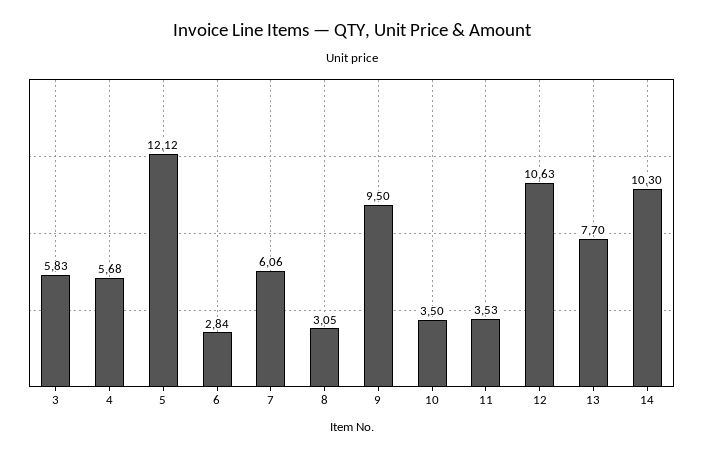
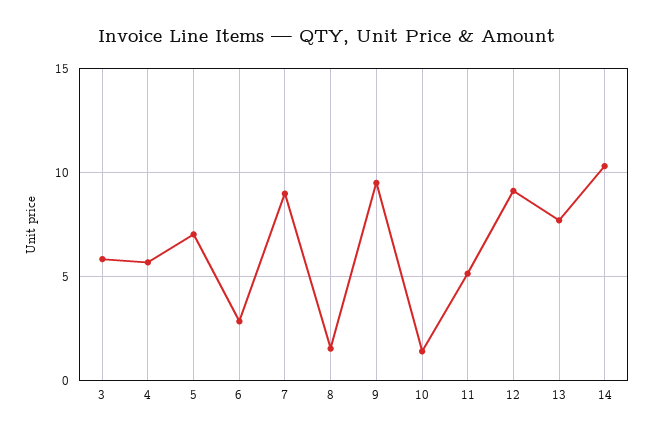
  {
    "3": 5.83,
    "4": 5.68,
-   "5": 12.12,
+   "5": 7,
    "6": 2.84,
-   "7": 6.06,
+   "7": 9,
-   "8": 3.05,
+   "8": 1.5,
    "9": 9.5,
-   "10": 3.5,
+   "10": 1.5,
-   "11": 3.53,
+   "11": 5,
-   "12": 10.63,
+   "12": 9,
    "13": 7.7,
    "14": 10.3
  }

